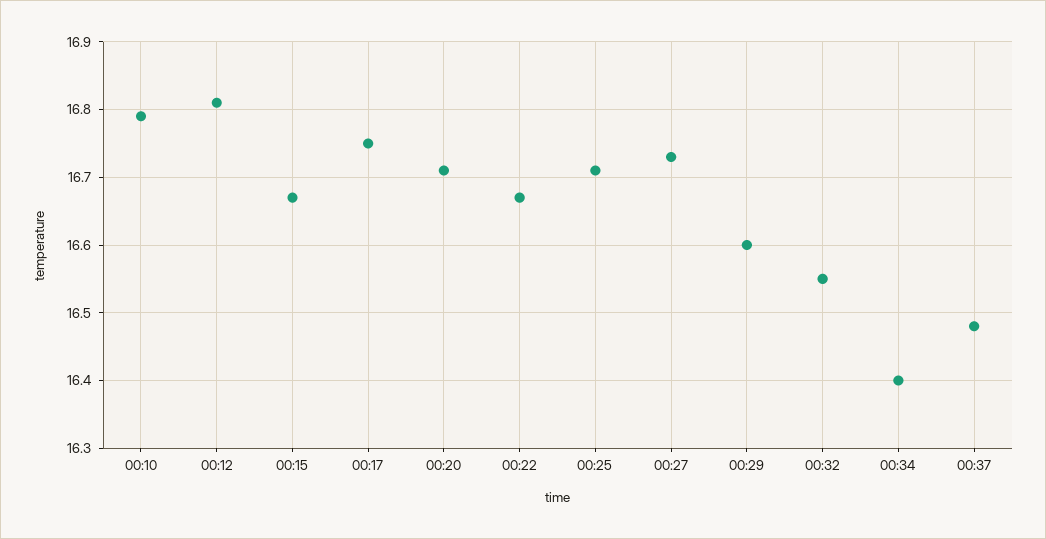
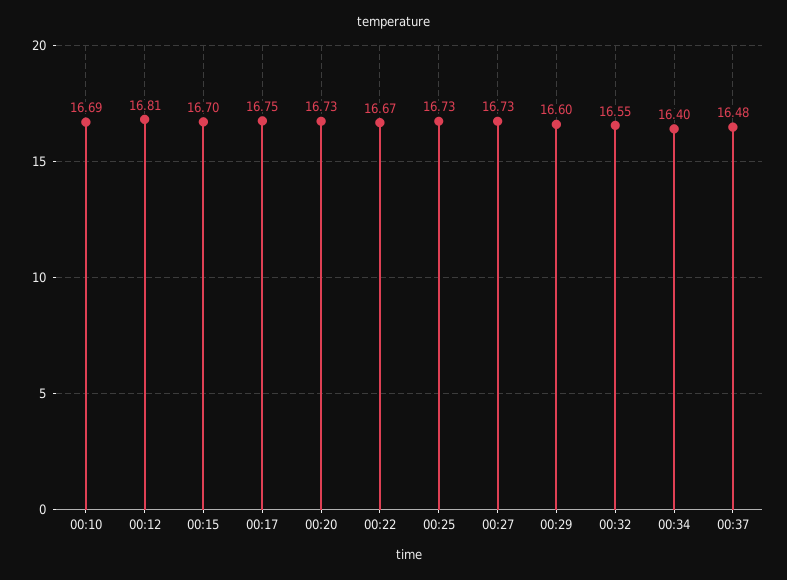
  {
-   "00:10": 16.79,
+   "00:10": 16.69,
    "00:12": 16.81,
-   "00:15": 16.67,
+   "00:15": 16.7,
    "00:17": 16.75,
-   "00:20": 16.71,
+   "00:20": 16.73,
    "00:22": 16.67,
-   "00:25": 16.71,
+   "00:25": 16.73,
    "00:27": 16.73,
    "00:29": 16.6,
    "00:32": 16.55,
    "00:34": 16.4,
    "00:37": 16.48
  }

